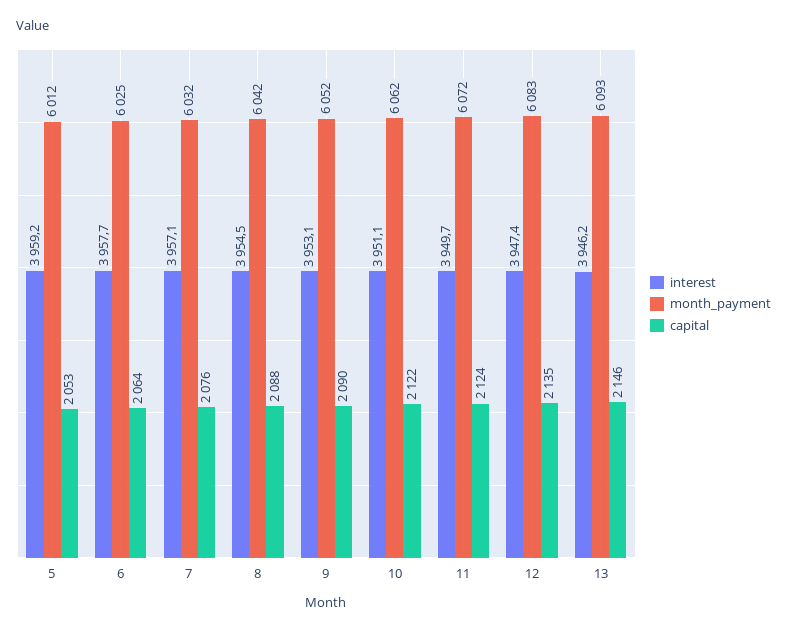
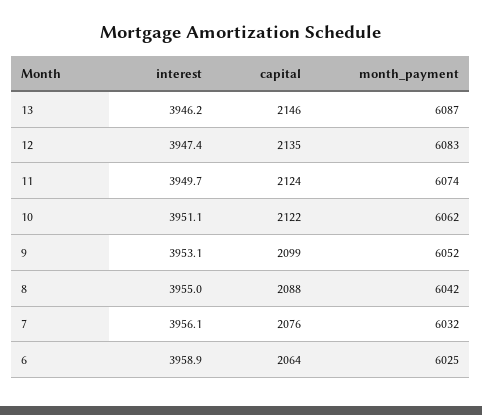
  {
    "interest": {
-     "5": 3959.2,
-     "6": 3957.7,
+     "6": 3958.9,
-     "7": 3957.1,
+     "7": 3956.1,
-     "8": 3954.5,
+     "8": 3955,
      "9": 3953.1,
      "10": 3951.1,
      "11": 3949.7,
      "12": 3947.4,
      "13": 3946.2
    },
    "month_payment": {
-     "5": 6012,
      "6": 6025,
      "7": 6032,
      "8": 6042,
      "9": 6052,
      "10": 6062,
-     "11": 6072,
+     "11": 6074,
      "12": 6083,
-     "13": 6093
+     "13": 6087
    },
    "capital": {
-     "5": 2053,
      "6": 2064,
      "7": 2076,
      "8": 2088,
-     "9": 2090,
+     "9": 2099,
      "10": 2122,
      "11": 2124,
      "12": 2135,
      "13": 2146
    }
  }

